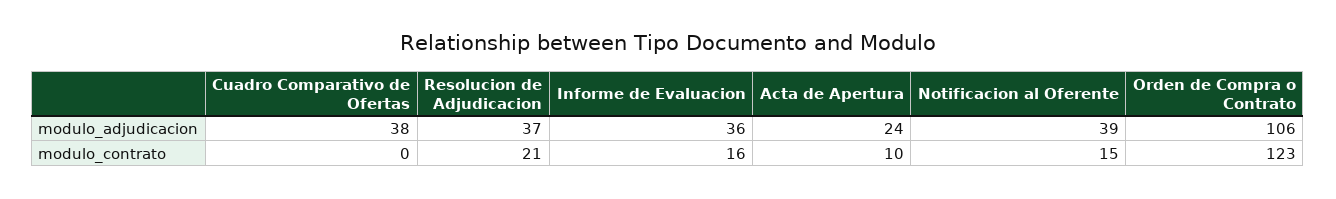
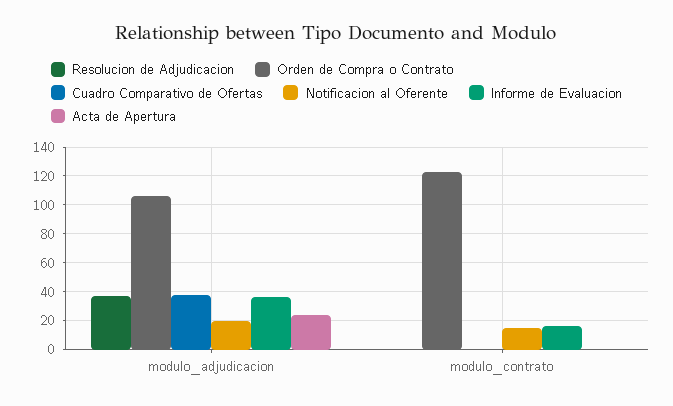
  {
    "Cuadro Comparativo de Ofertas": {
      "modulo_adjudicacion": 38,
      "modulo_contrato": 0
    },
    "Resolucion de Adjudicacion": {
      "modulo_adjudicacion": 37,
-     "modulo_contrato": 21
+     "modulo_contrato": 0
    },
    "Informe de Evaluacion": {
      "modulo_adjudicacion": 36,
      "modulo_contrato": 16
    },
    "Acta de Apertura": {
      "modulo_adjudicacion": 24,
-     "modulo_contrato": 10
+     "modulo_contrato": 0
    },
    "Notificacion al Oferente": {
-     "modulo_adjudicacion": 39,
+     "modulo_adjudicacion": 20,
      "modulo_contrato": 15
    },
    "Orden de Compra o Contrato": {
      "modulo_adjudicacion": 106,
      "modulo_contrato": 123
    }
  }

